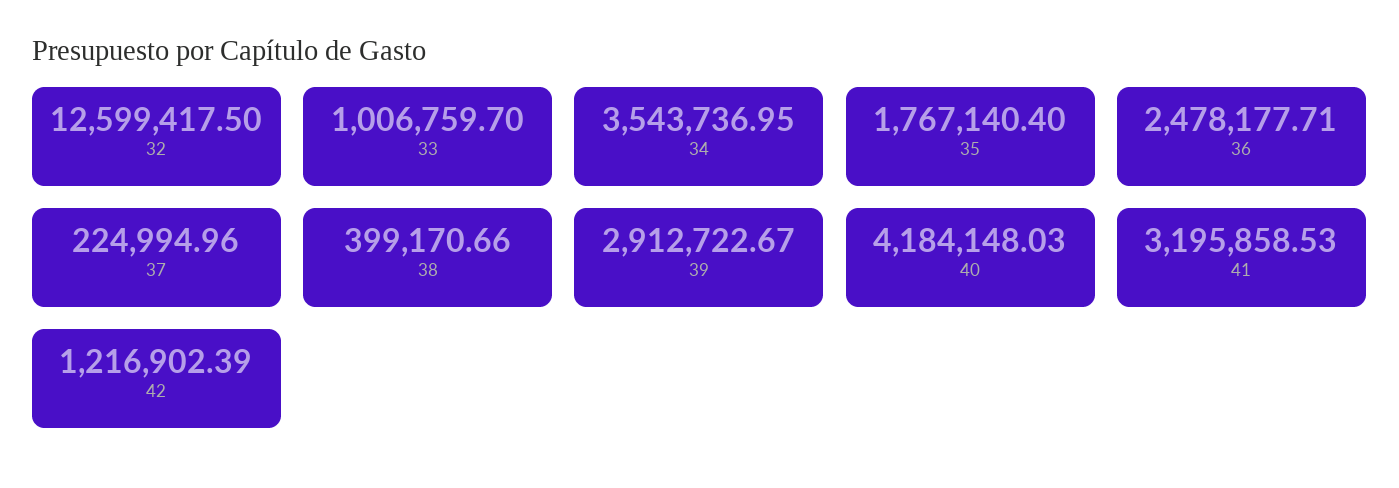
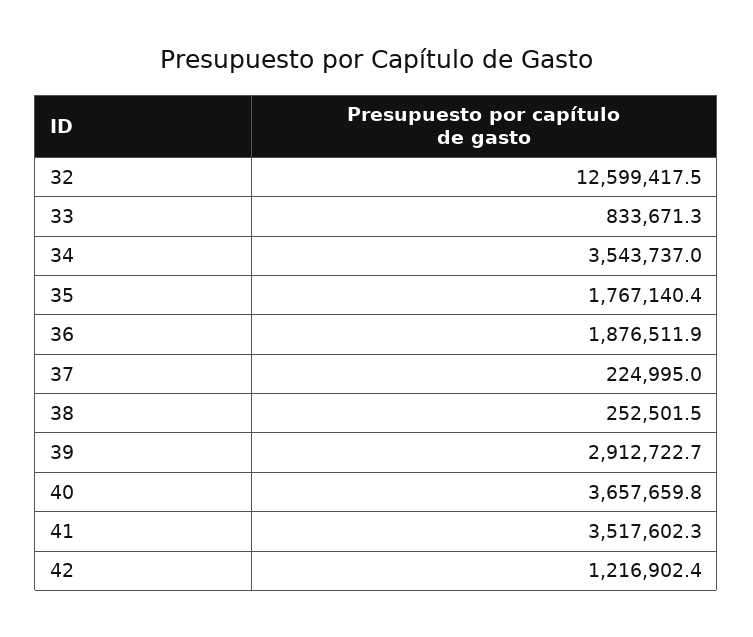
  {
    "32": 12599417.5,
-   "33": 1006759.7,
+   "33": 833671.3,
    "34": 3543736.95,
    "35": 1767140.4,
-   "36": 2478177.71,
+   "36": 1876511.9,
    "37": 224994.96,
-   "38": 399170.66,
+   "38": 252501.5,
    "39": 2912722.67,
-   "40": 4184148.03,
+   "40": 3657659.8,
-   "41": 3195858.53,
+   "41": 3517602.3,
    "42": 1216902.39
  }

